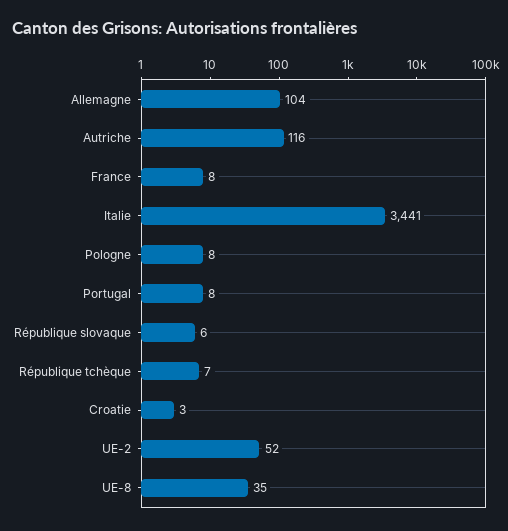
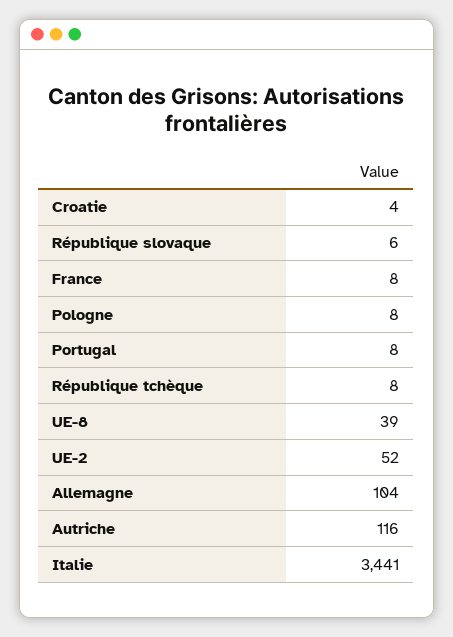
  {
    "Allemagne": 104,
    "Autriche": 116,
    "France": 8,
    "Italie": 3441,
    "Pologne": 8,
    "Portugal": 8,
    "République slovaque": 6,
-   "République tchèque": 7,
+   "République tchèque": 8,
-   "Croatie": 3,
+   "Croatie": 4,
    "UE-2": 52,
-   "UE-8": 35
+   "UE-8": 39
  }

